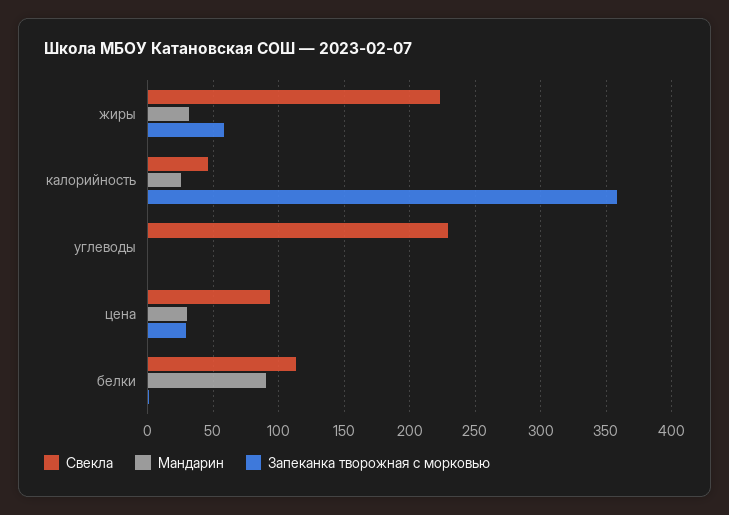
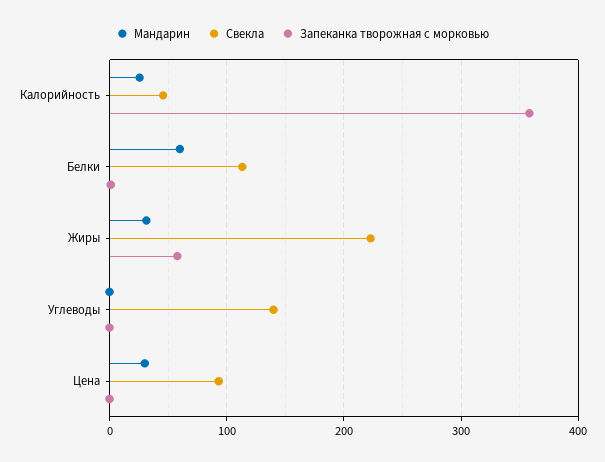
  {
    "Свекла": {
      "жиры": 225,
      "калорийность": 45,
-     "углеводы": 230,
+     "углеводы": 140,
      "цена": 95,
      "белки": 115
    },
    "Мандарин": {
      "жиры": 30,
      "калорийность": 25,
      "углеводы": 0,
      "цена": 30,
-     "белки": 90
+     "белки": 60
    },
    "Запеканка творожная с морковью": {
      "жиры": 60,
      "калорийность": 360,
      "углеводы": 0,
-     "цена": 30,
+     "цена": 0,
      "белки": 0
    }
  }

